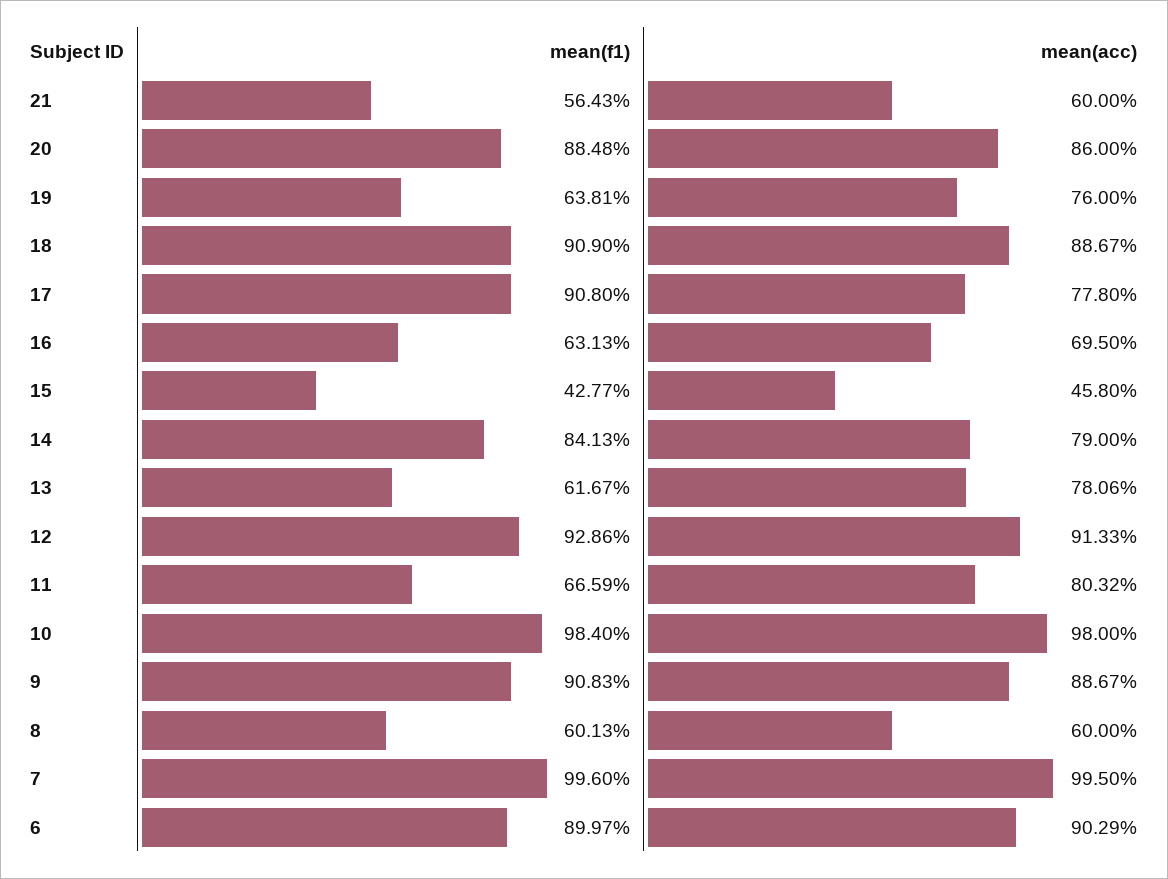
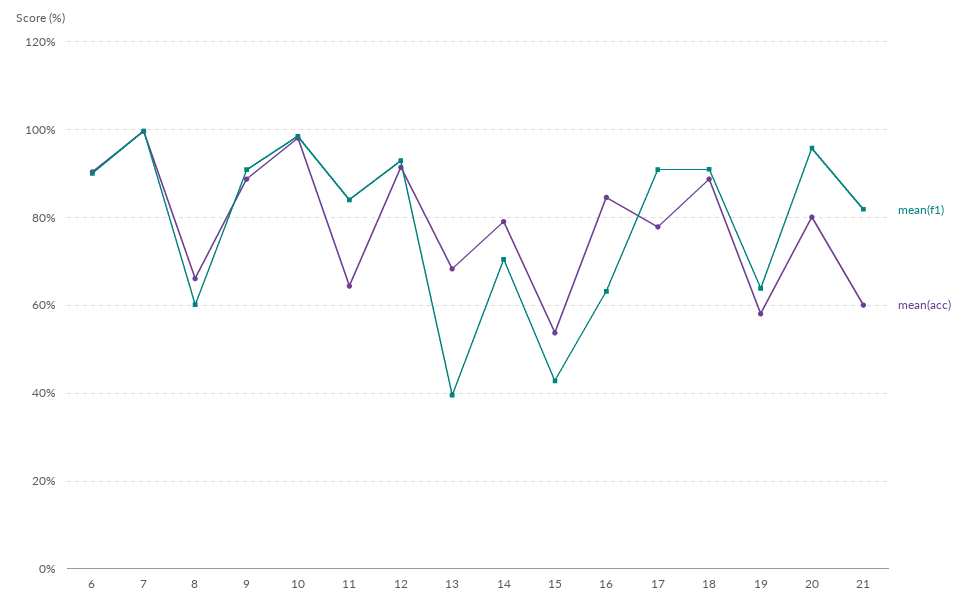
  {
    "mean(f1)": {
-     "21": 56.43,
+     "21": 82,
-     "20": 88.48,
+     "20": 96,
      "19": 63.81,
      "18": 90.9,
      "17": 90.8,
      "16": 63.13,
      "15": 42.77,
-     "14": 84.13,
+     "14": 70,
-     "13": 61.67,
+     "13": 40,
      "12": 92.86,
-     "11": 66.59,
+     "11": 84,
      "10": 98.4,
      "9": 90.83,
      "8": 60.13,
      "7": 99.6,
      "6": 89.97
    },
    "mean(acc)": {
      "21": 60,
-     "20": 86,
+     "20": 80,
-     "19": 76,
+     "19": 58,
      "18": 88.67,
      "17": 77.8,
-     "16": 69.5,
+     "16": 84,
-     "15": 45.8,
+     "15": 54,
      "14": 79,
-     "13": 78.06,
+     "13": 68,
      "12": 91.33,
-     "11": 80.32,
+     "11": 64,
      "10": 98,
      "9": 88.67,
-     "8": 60,
+     "8": 66,
      "7": 99.5,
      "6": 90.29
    }
  }

